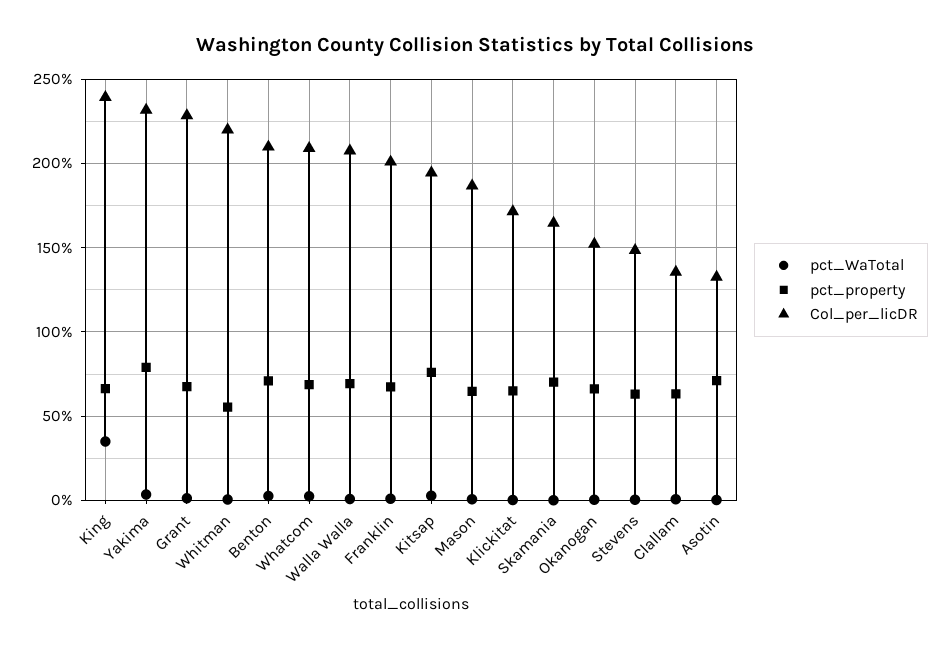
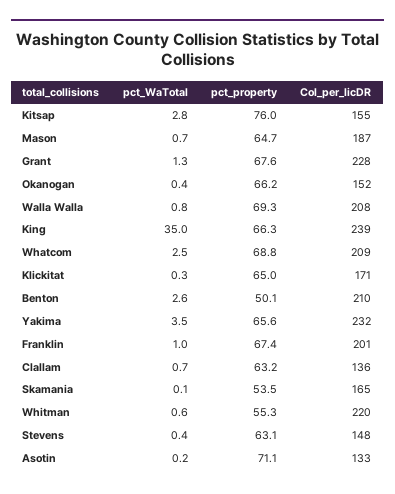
  {
    "pct_WaTotal": {
      "King": 35,
      "Yakima": 3.5,
      "Grant": 1.3,
      "Whitman": 0.6,
      "Benton": 2.6,
      "Whatcom": 2.5,
      "Walla Walla": 0.8,
      "Franklin": 1,
      "Kitsap": 2.8,
      "Mason": 0.7,
      "Klickitat": 0.3,
      "Skamania": 0.1,
      "Okanogan": 0.4,
      "Stevens": 0.4,
      "Clallam": 0.7,
      "Asotin": 0.2
    },
    "pct_property": {
      "King": 66.3,
-     "Yakima": 80,
+     "Yakima": 65.6,
      "Grant": 67.6,
      "Whitman": 55.3,
-     "Benton": 70,
+     "Benton": 50.1,
      "Whatcom": 68.8,
      "Walla Walla": 69.3,
      "Franklin": 67.4,
      "Kitsap": 76,
      "Mason": 64.7,
      "Klickitat": 65,
-     "Skamania": 70,
+     "Skamania": 53.5,
      "Okanogan": 66.2,
      "Stevens": 63.1,
      "Clallam": 63.2,
      "Asotin": 71.1
    },
    "Col_per_licDR": {
      "King": 239,
      "Yakima": 232,
      "Grant": 228,
      "Whitman": 220,
      "Benton": 210,
      "Whatcom": 209,
      "Walla Walla": 208,
      "Franklin": 201,
-     "Kitsap": 195,
+     "Kitsap": 155,
      "Mason": 187,
      "Klickitat": 171,
      "Skamania": 165,
      "Okanogan": 152,
      "Stevens": 148,
      "Clallam": 136,
      "Asotin": 133
    }
  }

